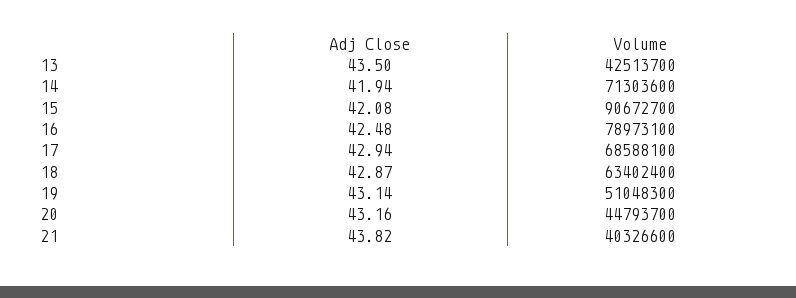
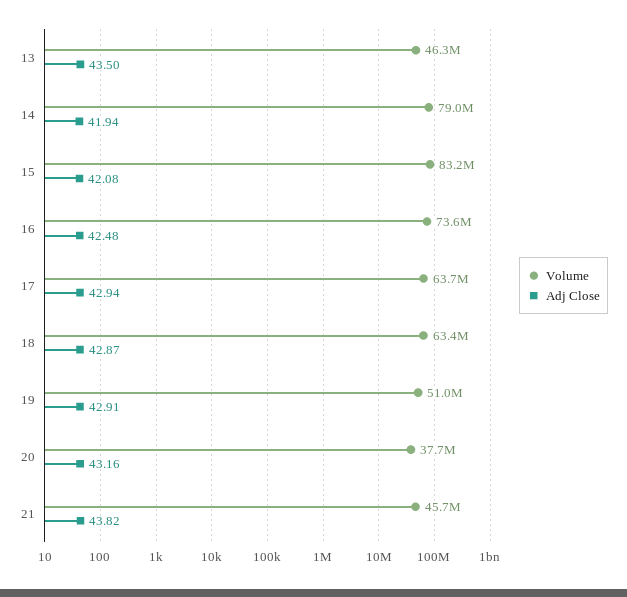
  {
    "Adj Close": {
      "13": 43.5,
      "14": 41.94,
      "15": 42.08,
      "16": 42.48,
      "17": 42.94,
      "18": 42.87,
-     "19": 43.14,
+     "19": 42.91,
      "20": 43.16,
      "21": 43.82
    },
    "Volume": {
-     "13": 42513700,
+     "13": 46300000,
-     "14": 71303600,
+     "14": 79000000,
-     "15": 90672700,
+     "15": 83200000,
-     "16": 78973100,
+     "16": 73600000,
-     "17": 68588100,
+     "17": 63700000,
      "18": 63402400,
      "19": 51048300,
-     "20": 44793700,
+     "20": 37700000,
-     "21": 40326600
+     "21": 45700000
    }
  }

